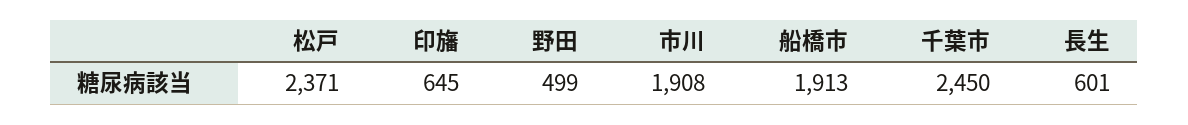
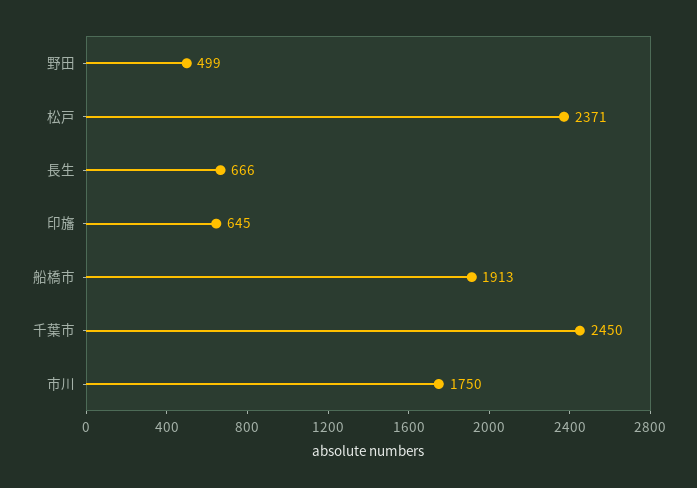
  {
    "松戸": 2371,
    "印旛": 645,
    "野田": 499,
-   "市川": 1908,
+   "市川": 1750,
    "船橋市": 1913,
    "千葉市": 2450,
-   "長生": 601
+   "長生": 666
  }

